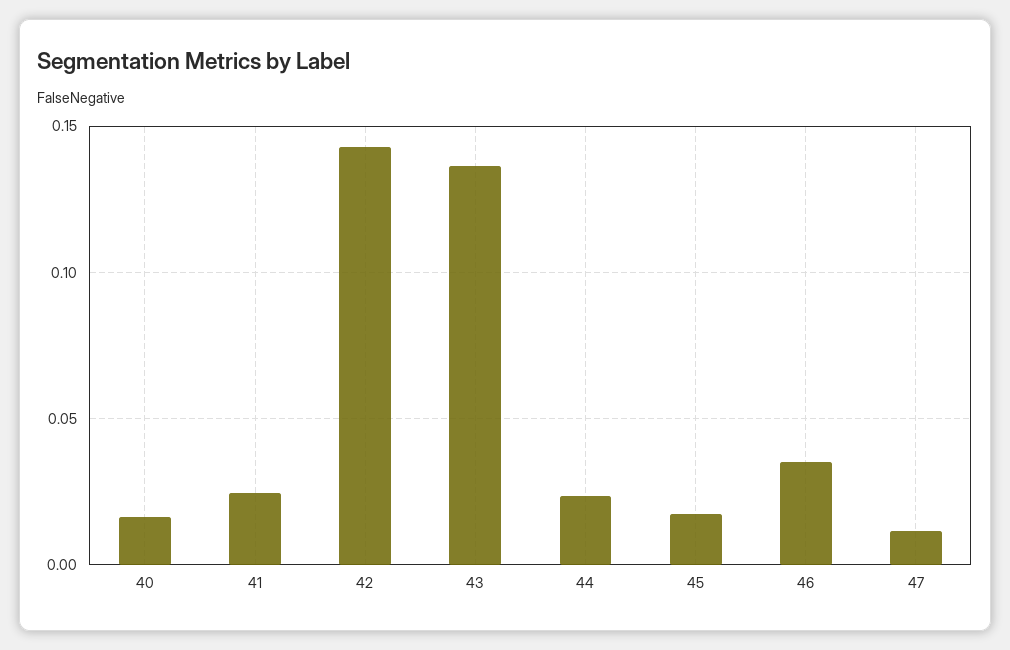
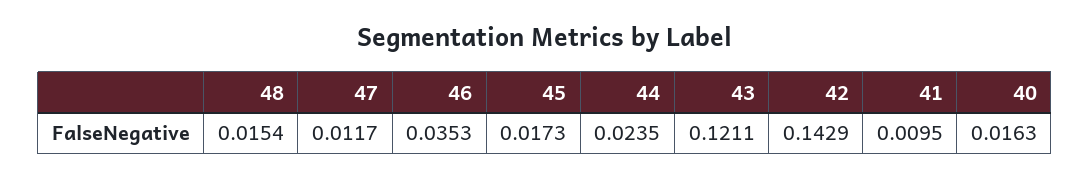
  {
    "40": 0.0163,
-   "41": 0.025,
+   "41": 0.0095,
    "42": 0.1429,
-   "43": 0.135,
+   "43": 0.1211,
    "44": 0.0235,
    "45": 0.0173,
    "46": 0.0353,
-   "47": 0.0117
+   "47": 0.0117,
+   "48": 0.0154
  }

